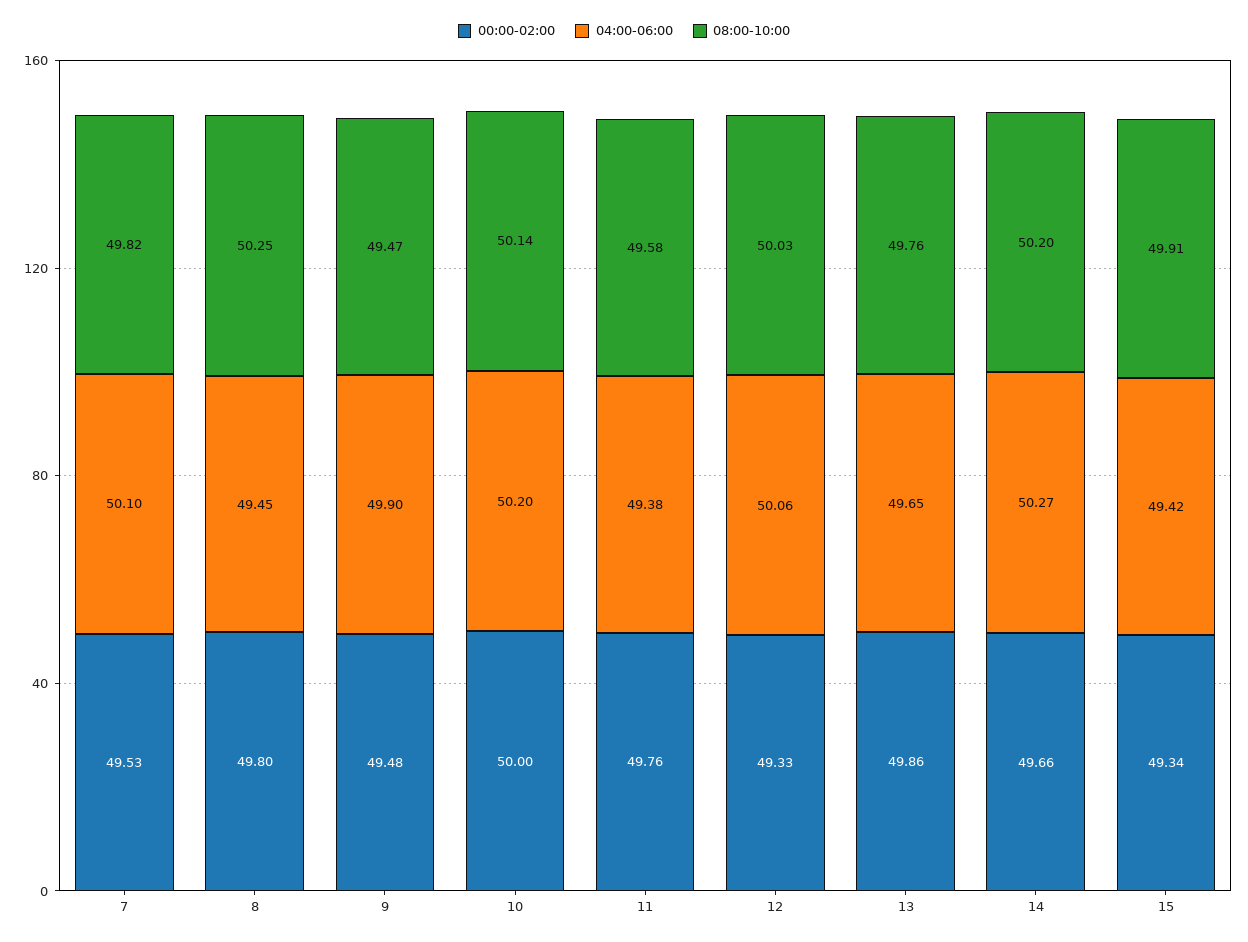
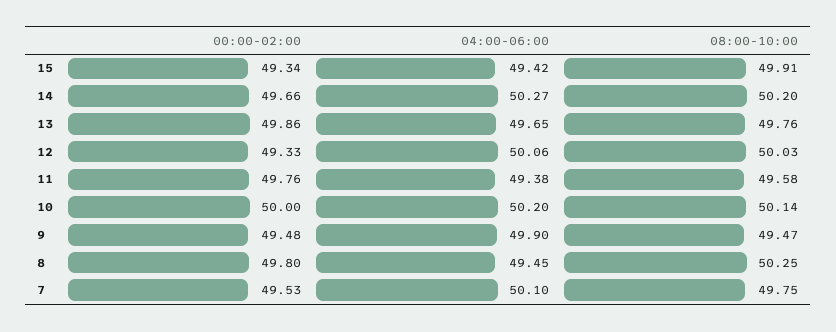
  {
    "00:00-02:00": {
      "7": 49.53,
      "8": 49.8,
      "9": 49.48,
      "10": 50,
      "11": 49.76,
      "12": 49.33,
      "13": 49.86,
      "14": 49.66,
      "15": 49.34
    },
    "04:00-06:00": {
      "7": 50.1,
      "8": 49.45,
      "9": 49.9,
      "10": 50.2,
      "11": 49.38,
      "12": 50.06,
      "13": 49.65,
      "14": 50.27,
      "15": 49.42
    },
    "08:00-10:00": {
-     "7": 49.82,
+     "7": 49.75,
      "8": 50.25,
      "9": 49.47,
      "10": 50.14,
      "11": 49.58,
      "12": 50.03,
      "13": 49.76,
      "14": 50.2,
      "15": 49.91
    }
  }

